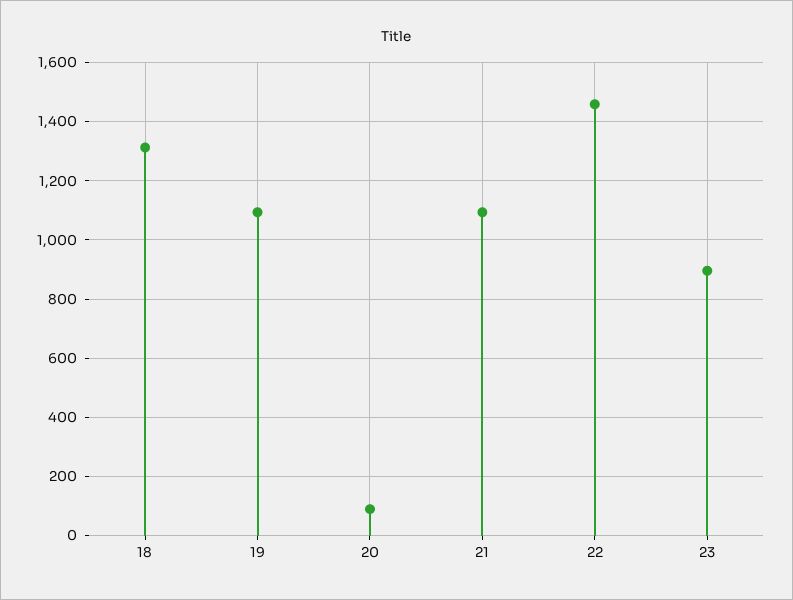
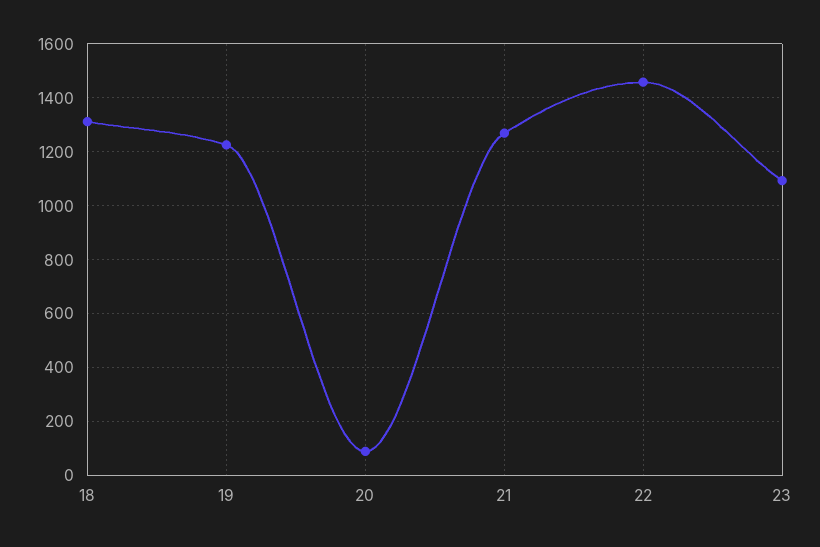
  {
    "18": 1325,
-   "19": 1100,
+   "19": 1225,
    "20": 100,
-   "21": 1100,
+   "21": 1275,
    "22": 1450,
-   "23": 900
+   "23": 1100
  }

